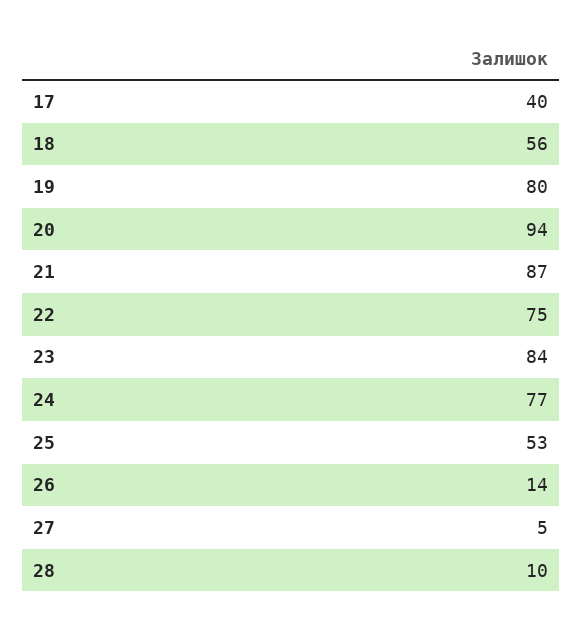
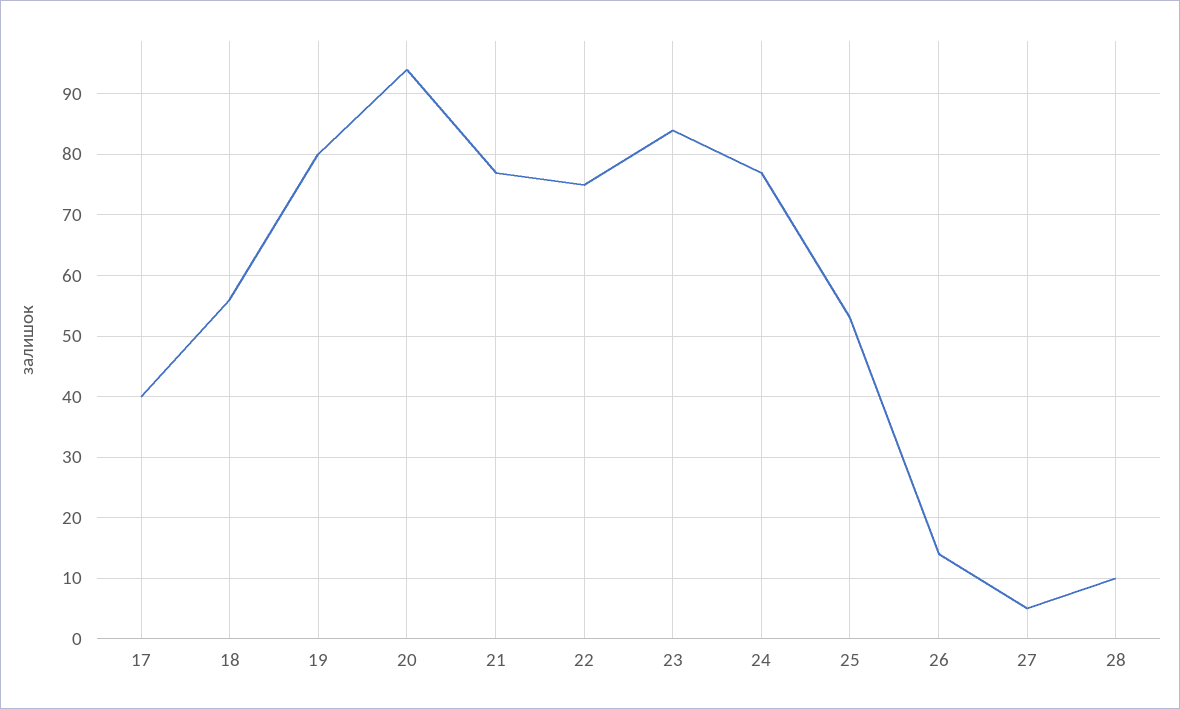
  {
    "17": 40,
    "18": 56,
    "19": 80,
    "20": 94,
-   "21": 87,
+   "21": 77,
    "22": 75,
    "23": 84,
    "24": 77,
    "25": 53,
    "26": 14,
    "27": 5,
    "28": 10
  }

